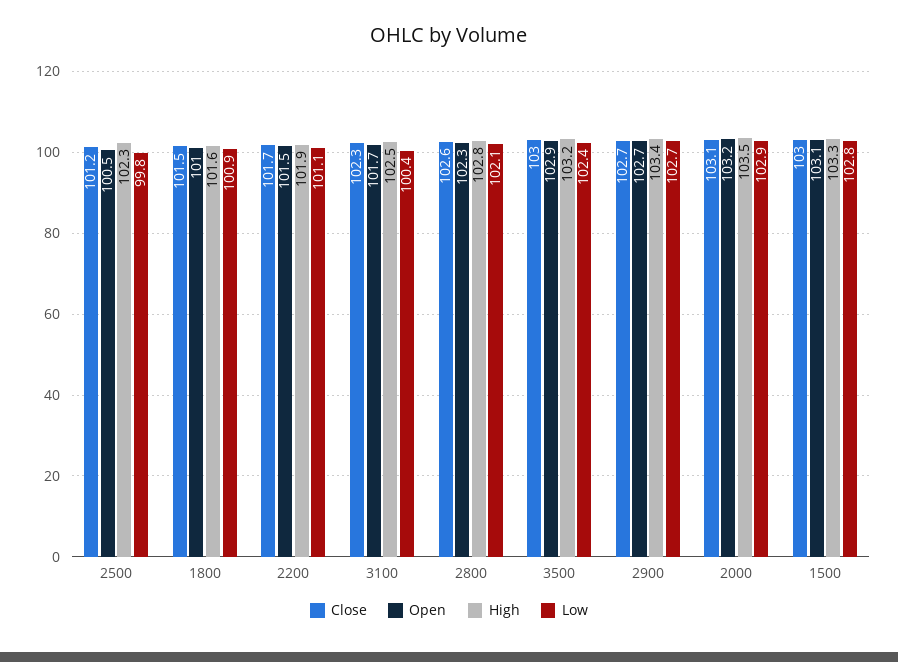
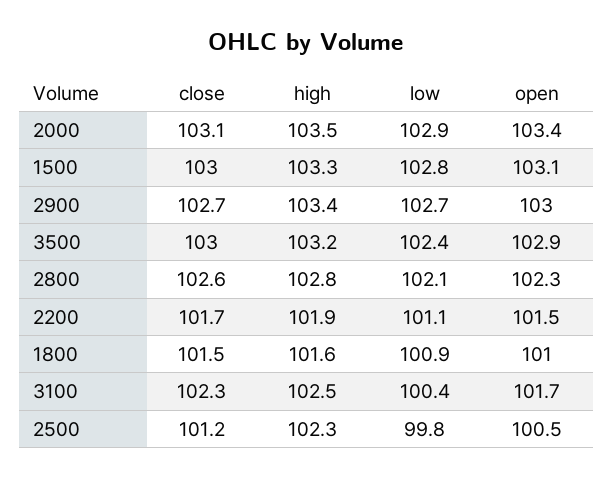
  {
    "Close": {
      "2500": 101.2,
      "1800": 101.5,
      "2200": 101.7,
      "3100": 102.3,
      "2800": 102.6,
      "3500": 103,
      "2900": 102.7,
      "2000": 103.1,
      "1500": 103
    },
    "Open": {
      "2500": 100.5,
      "1800": 101,
      "2200": 101.5,
      "3100": 101.7,
      "2800": 102.3,
      "3500": 102.9,
-     "2900": 102.7,
+     "2900": 103,
-     "2000": 103.2,
+     "2000": 103.4,
      "1500": 103.1
    },
    "High": {
      "2500": 102.3,
      "1800": 101.6,
      "2200": 101.9,
      "3100": 102.5,
      "2800": 102.8,
      "3500": 103.2,
      "2900": 103.4,
      "2000": 103.5,
      "1500": 103.3
    },
    "Low": {
      "2500": 99.8,
      "1800": 100.9,
      "2200": 101.1,
      "3100": 100.4,
      "2800": 102.1,
      "3500": 102.4,
      "2900": 102.7,
      "2000": 102.9,
      "1500": 102.8
    }
  }

